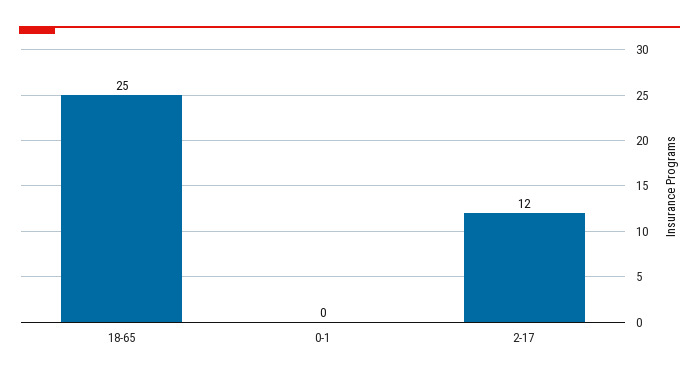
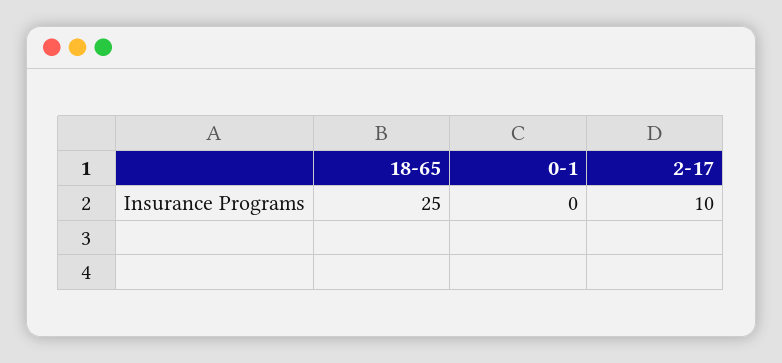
  {
    "18-65": 25,
    "0-1": 0,
-   "2-17": 12
+   "2-17": 10
  }

